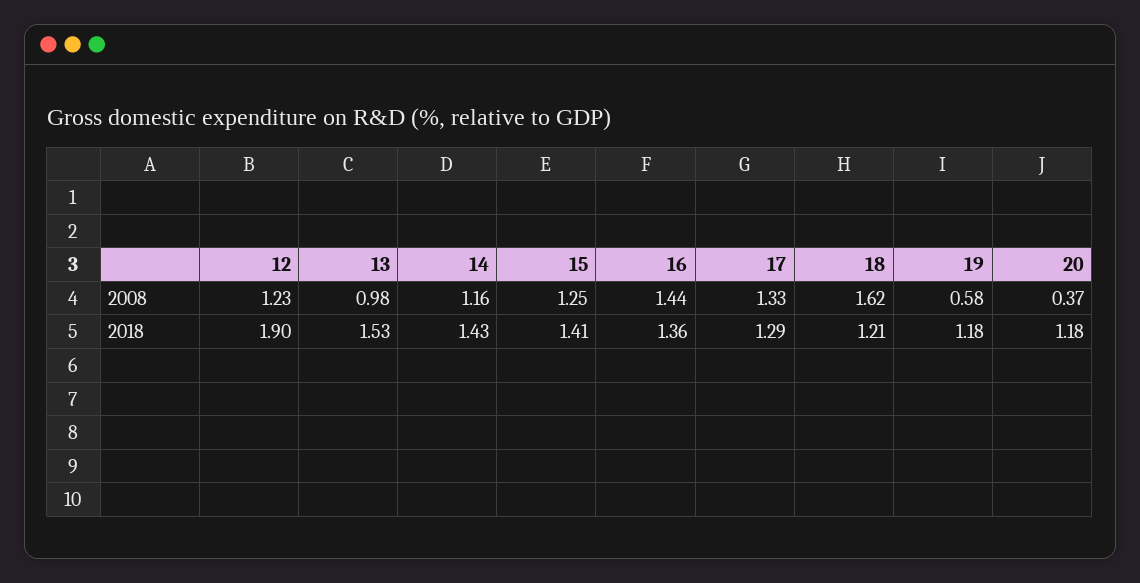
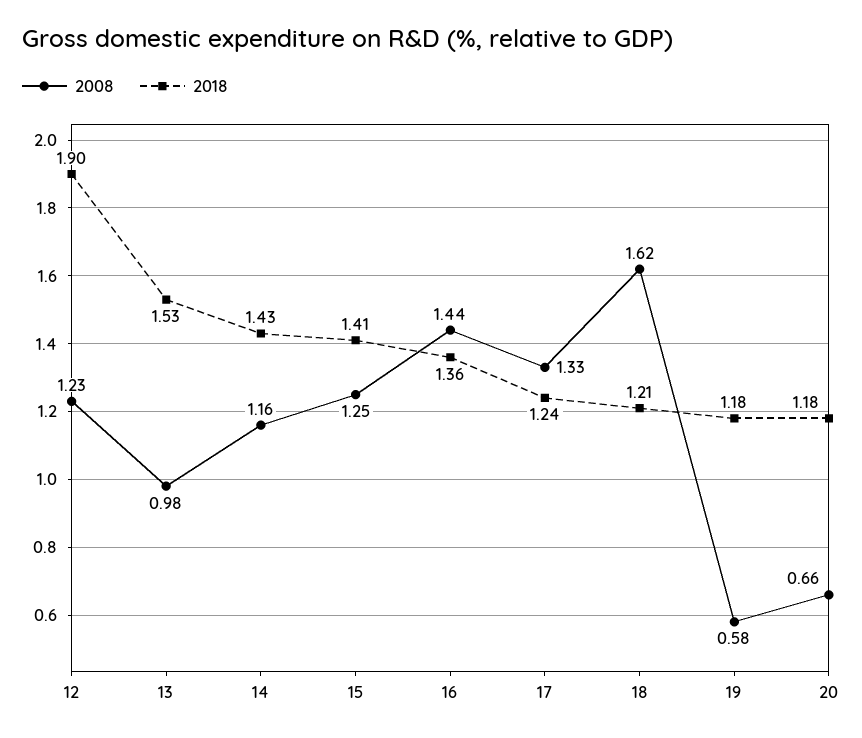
  {
    "2008": {
      "12": 1.23,
      "13": 0.98,
      "14": 1.16,
      "15": 1.25,
      "16": 1.44,
      "17": 1.33,
      "18": 1.62,
      "19": 0.58,
-     "20": 0.37
+     "20": 0.66
    },
    "2018": {
      "12": 1.9,
      "13": 1.53,
      "14": 1.43,
      "15": 1.41,
      "16": 1.36,
-     "17": 1.29,
+     "17": 1.24,
      "18": 1.21,
      "19": 1.18,
      "20": 1.18
    }
  }

